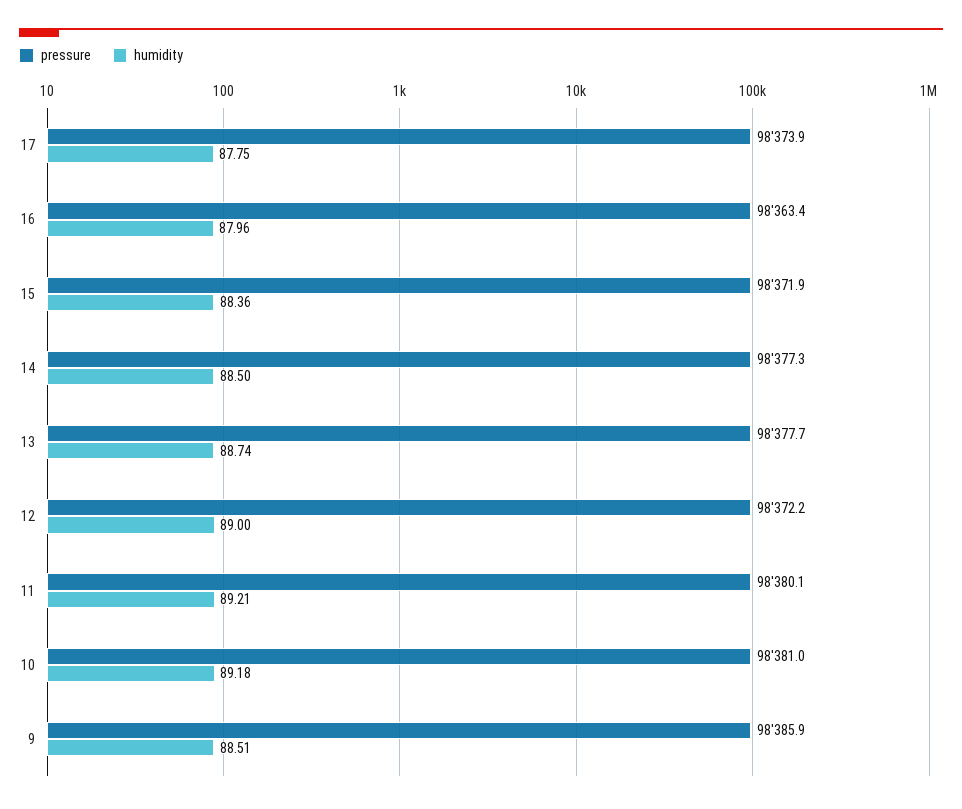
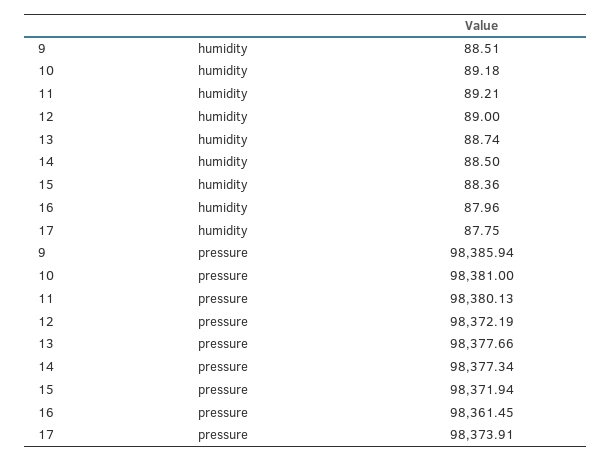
  {
    "pressure": {
      "17": 98373.91,
-     "16": 98363.4,
+     "16": 98361.45,
      "15": 98371.94,
      "14": 98377.34,
      "13": 98377.66,
      "12": 98372.19,
      "11": 98380.13,
      "10": 98381,
      "9": 98385.94
    },
    "humidity": {
      "17": 87.75,
      "16": 87.96,
      "15": 88.36,
      "14": 88.5,
      "13": 88.74,
      "12": 89,
      "11": 89.21,
      "10": 89.18,
      "9": 88.51
    }
  }

